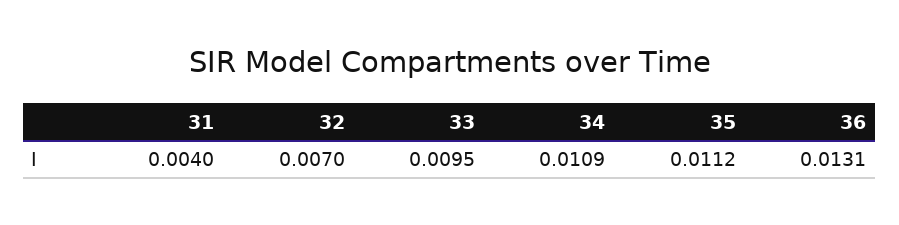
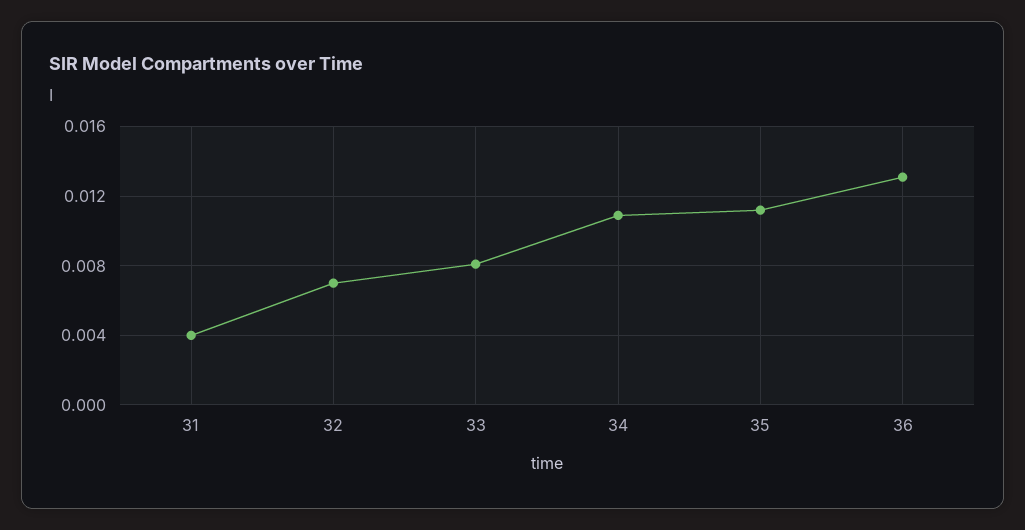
  {
    "31": 0.004,
    "32": 0.007,
-   "33": 0.0095,
+   "33": 0.008,
    "34": 0.0109,
    "35": 0.0112,
    "36": 0.0131
  }

